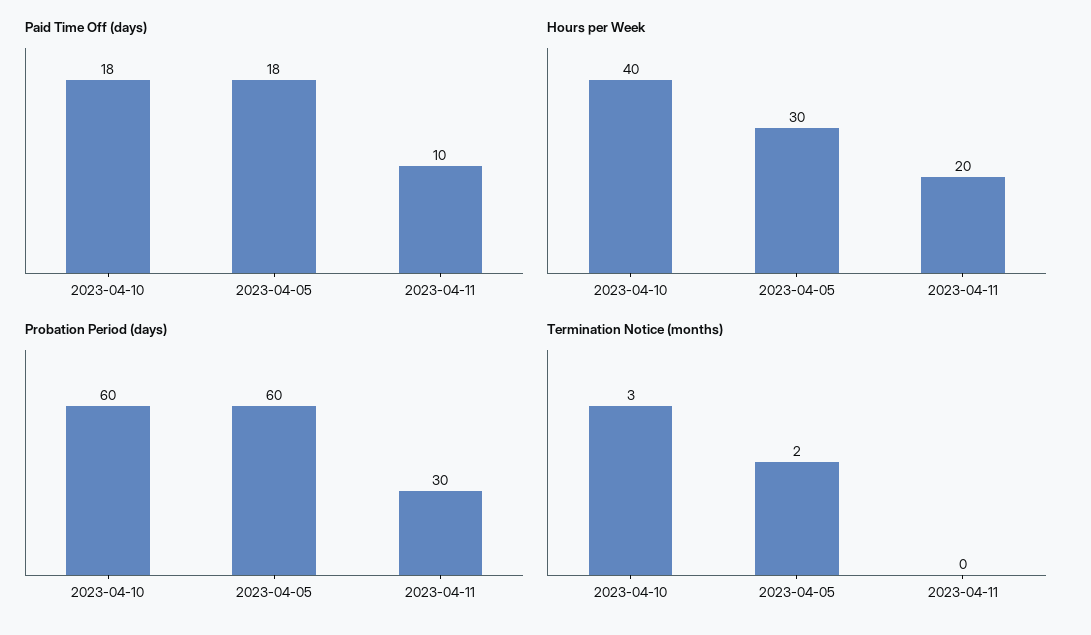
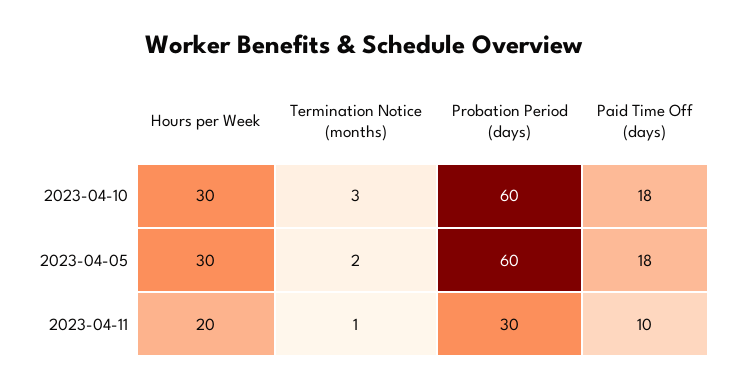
  {
    "Paid Time Off (days)": {
      "2023-04-10": 18,
      "2023-04-05": 18,
      "2023-04-11": 10
    },
    "Hours per Week": {
-     "2023-04-10": 40,
+     "2023-04-10": 30,
      "2023-04-05": 30,
      "2023-04-11": 20
    },
    "Probation Period (days)": {
      "2023-04-10": 60,
      "2023-04-05": 60,
      "2023-04-11": 30
    },
    "Termination Notice (months)": {
      "2023-04-10": 3,
      "2023-04-05": 2,
-     "2023-04-11": 0
+     "2023-04-11": 1
    }
  }

